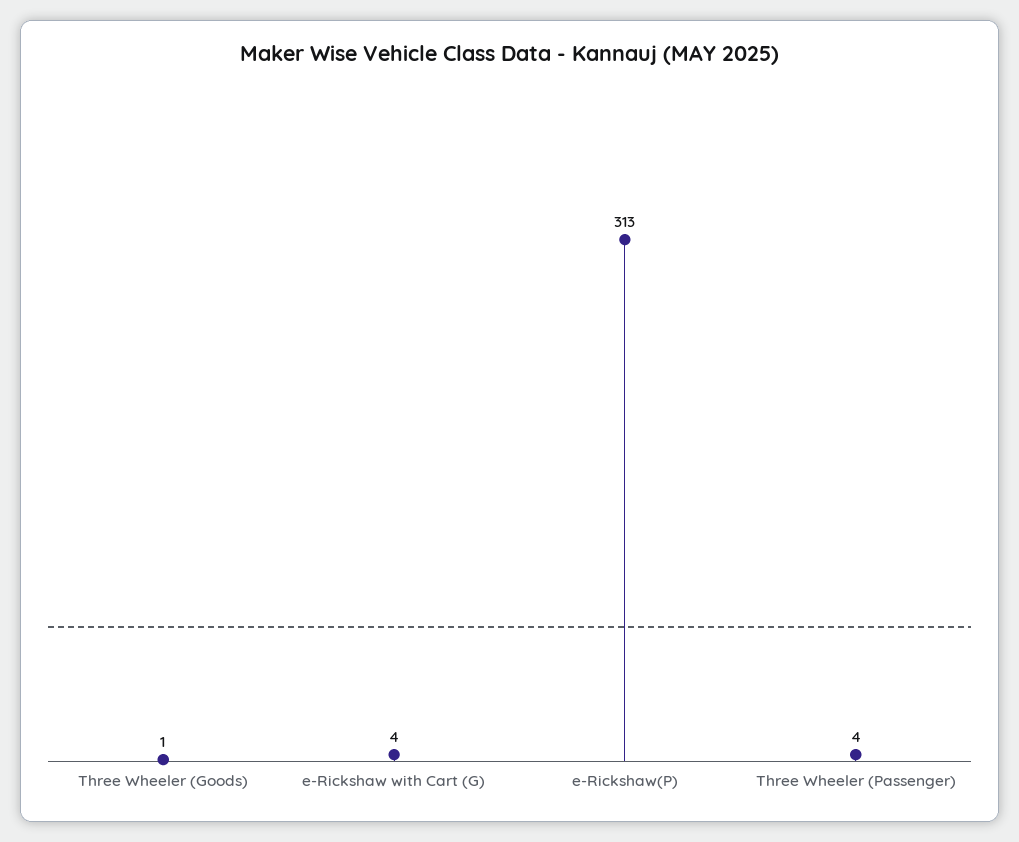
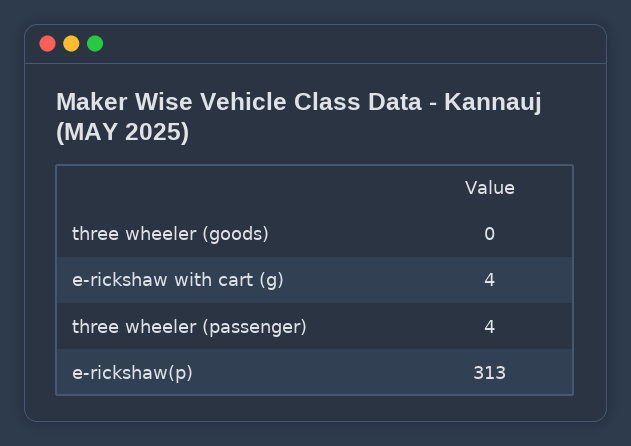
  {
-   "Three Wheeler (Goods)": 1,
+   "Three Wheeler (Goods)": 0,
    "e-Rickshaw with Cart (G)": 4,
    "e-Rickshaw(P)": 313,
    "Three Wheeler (Passenger)": 4
  }

